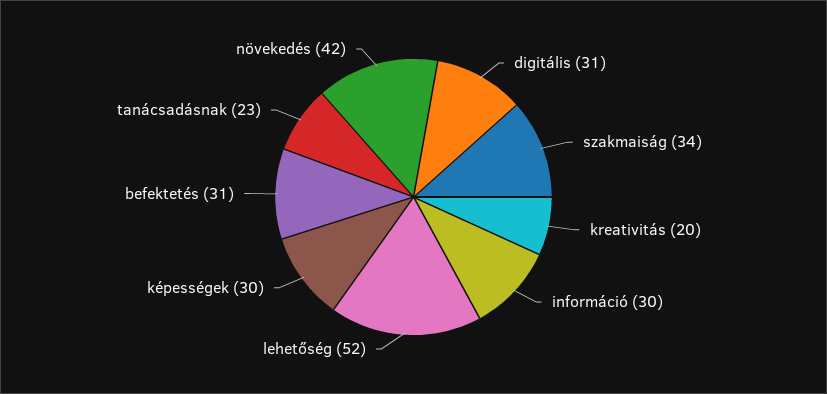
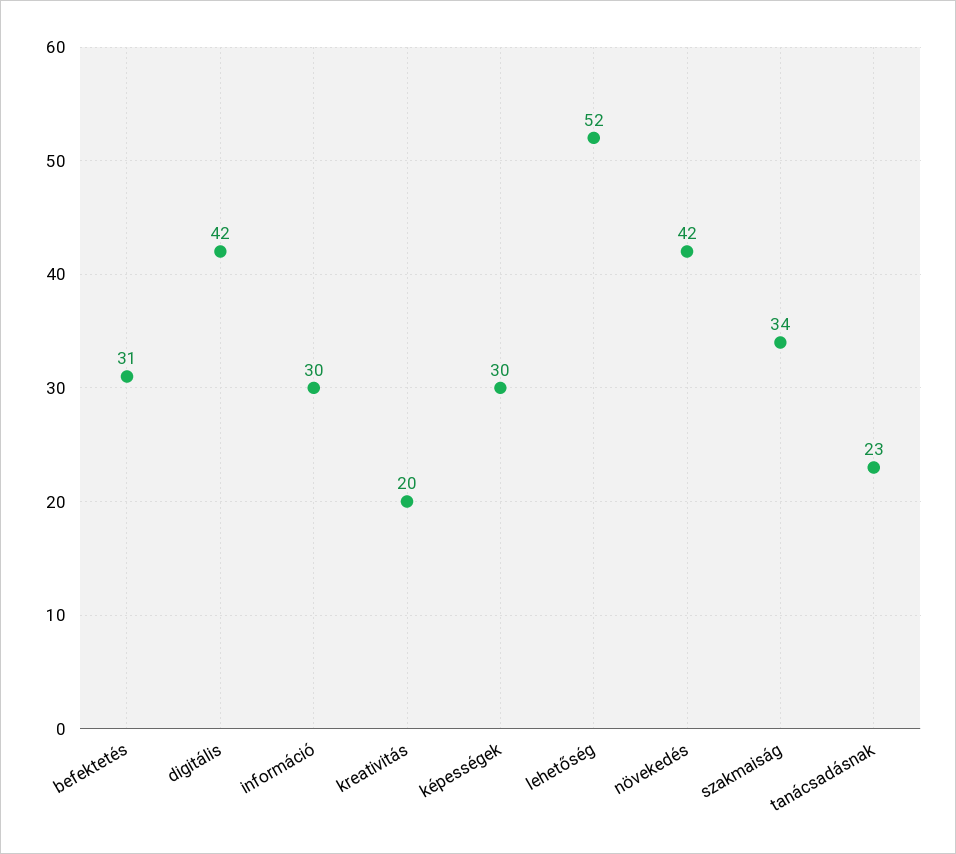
  {
-   "digitális": 31,
+   "digitális": 42,
    "szakmaiság": 34,
    "kreativitás": 20,
    "információ": 30,
    "lehetőség": 52,
    "képességek": 30,
    "befektetés": 31,
    "tanácsadásnak": 23,
    "növekedés": 42
  }

